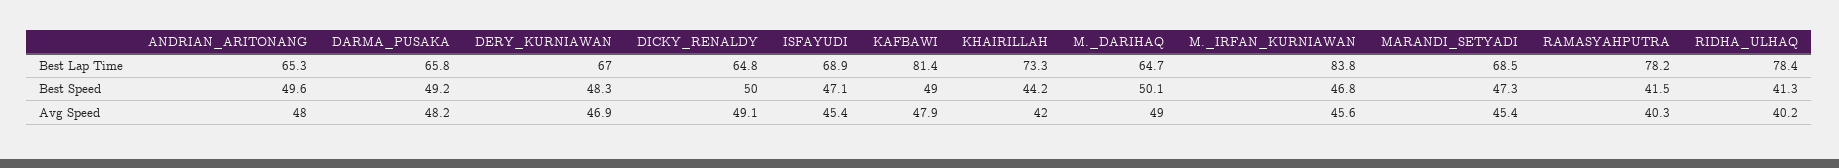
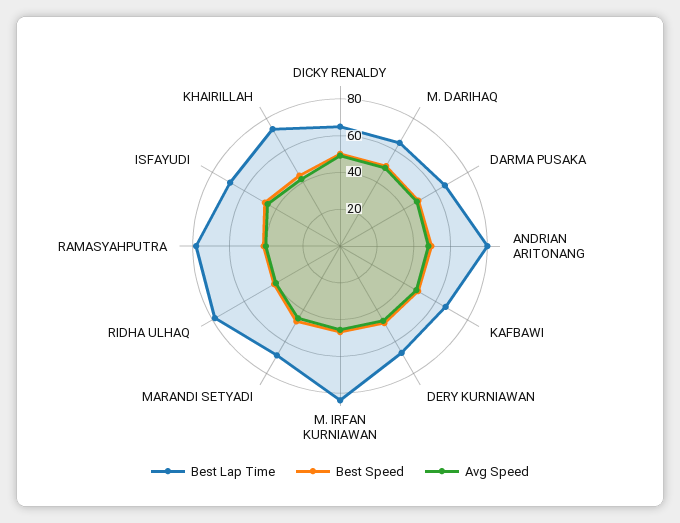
  {
    "Best Lap Time": {
-     "ANDRIAN_ARITONANG": 65.3,
+     "ANDRIAN_ARITONANG": 80,
      "DARMA_PUSAKA": 65.8,
      "DERY_KURNIAWAN": 67,
      "DICKY_RENALDY": 64.8,
      "ISFAYUDI": 68.9,
-     "KAFBAWI": 81.4,
+     "KAFBAWI": 65,
      "KHAIRILLAH": 73.3,
      "M._DARIHAQ": 64.7,
      "M._IRFAN_KURNIAWAN": 83.8,
      "MARANDI_SETYADI": 68.5,
      "RAMASYAHPUTRA": 78.2,
      "RIDHA_ULHAQ": 78.4
    },
    "Best Speed": {
      "ANDRIAN_ARITONANG": 49.6,
      "DARMA_PUSAKA": 49.2,
      "DERY_KURNIAWAN": 48.3,
      "DICKY_RENALDY": 50,
      "ISFAYUDI": 47.1,
      "KAFBAWI": 49,
      "KHAIRILLAH": 44.2,
      "M._DARIHAQ": 50.1,
      "M._IRFAN_KURNIAWAN": 46.8,
      "MARANDI_SETYADI": 47.3,
      "RAMASYAHPUTRA": 41.5,
      "RIDHA_ULHAQ": 41.3
    },
    "Avg Speed": {
      "ANDRIAN_ARITONANG": 48,
      "DARMA_PUSAKA": 48.2,
      "DERY_KURNIAWAN": 46.9,
      "DICKY_RENALDY": 49.1,
      "ISFAYUDI": 45.4,
      "KAFBAWI": 47.9,
      "KHAIRILLAH": 42,
      "M._DARIHAQ": 49,
      "M._IRFAN_KURNIAWAN": 45.6,
      "MARANDI_SETYADI": 45.4,
      "RAMASYAHPUTRA": 40.3,
      "RIDHA_ULHAQ": 40.2
    }
  }

